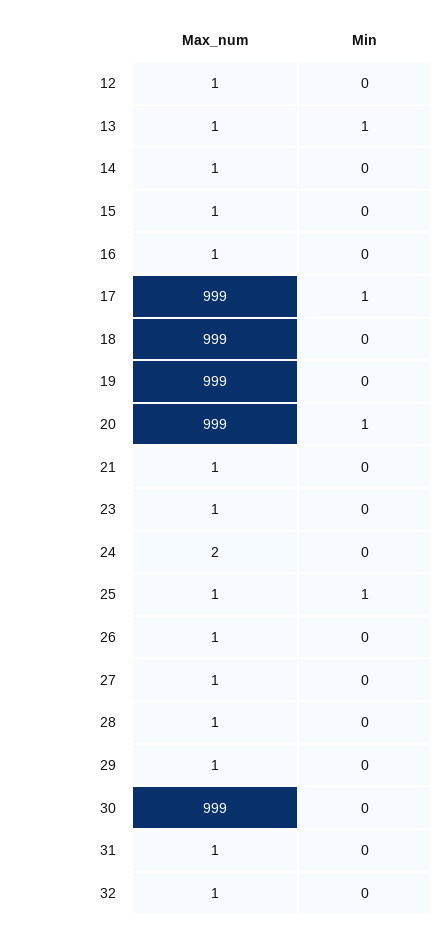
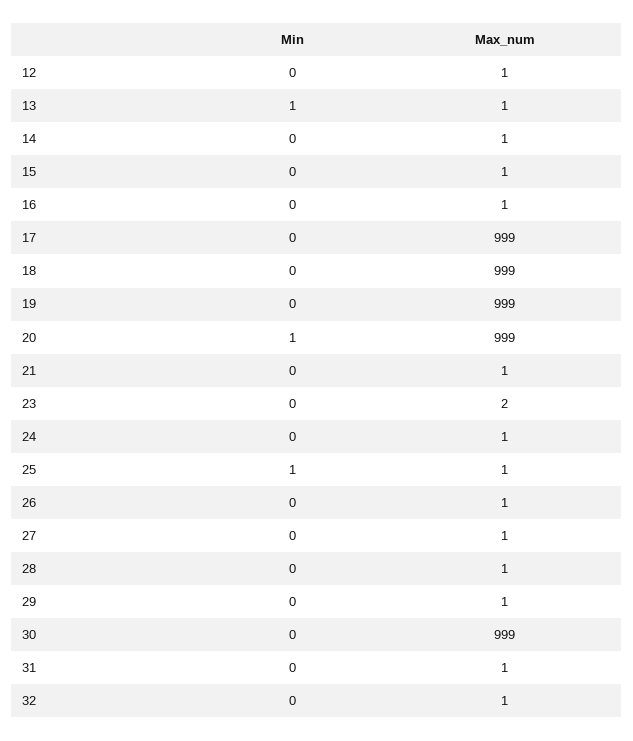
  {
    "Max_num": {
      "12": 1,
      "13": 1,
      "14": 1,
      "15": 1,
      "16": 1,
      "17": 999,
      "18": 999,
      "19": 999,
      "20": 999,
      "21": 1,
-     "23": 1,
+     "23": 2,
-     "24": 2,
+     "24": 1,
      "25": 1,
      "26": 1,
      "27": 1,
      "28": 1,
      "29": 1,
      "30": 999,
      "31": 1,
      "32": 1
    },
    "Min": {
      "12": 0,
      "13": 1,
      "14": 0,
      "15": 0,
      "16": 0,
-     "17": 1,
+     "17": 0,
      "18": 0,
      "19": 0,
      "20": 1,
      "21": 0,
      "23": 0,
      "24": 0,
      "25": 1,
      "26": 0,
      "27": 0,
      "28": 0,
      "29": 0,
      "30": 0,
      "31": 0,
      "32": 0
    }
  }

